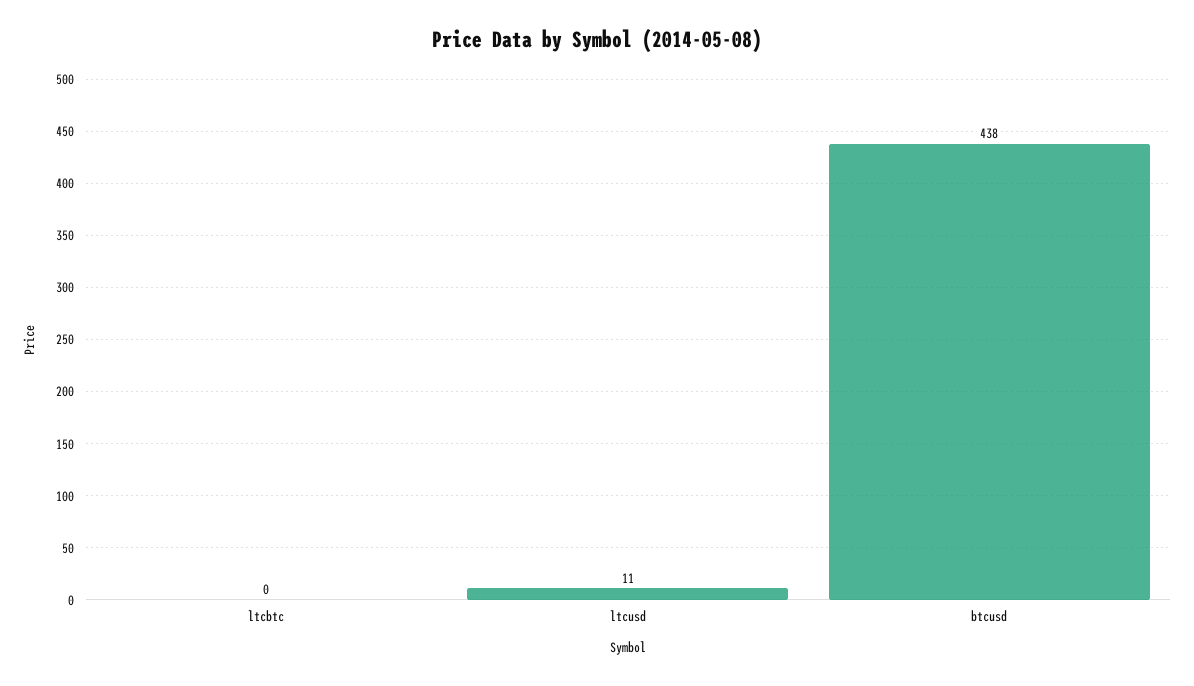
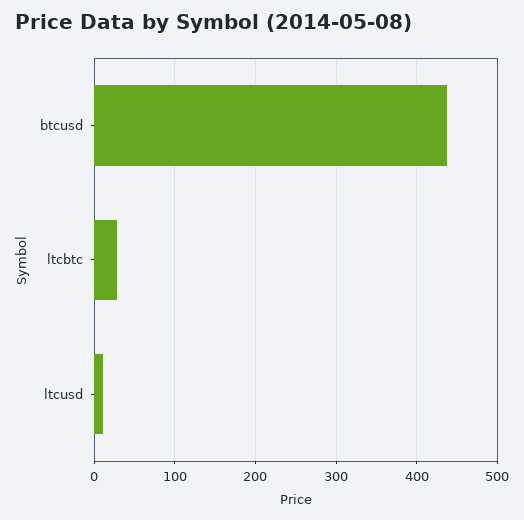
  {
-   "ltcbtc": 0,
+   "ltcbtc": 30,
    "ltcusd": 11,
    "btcusd": 438
  }

